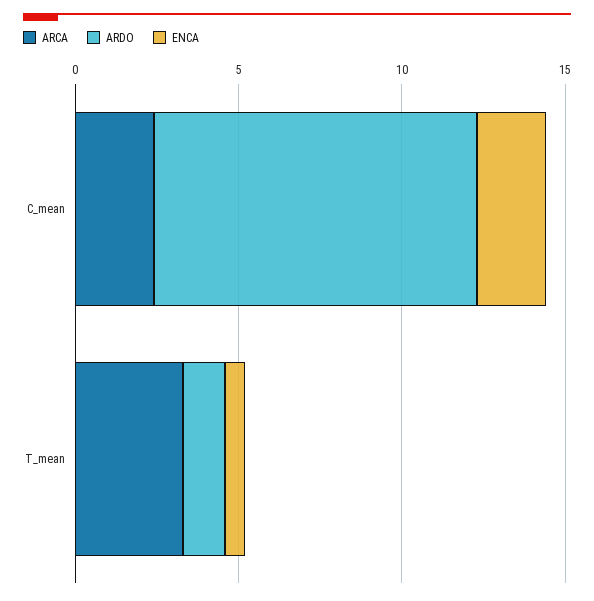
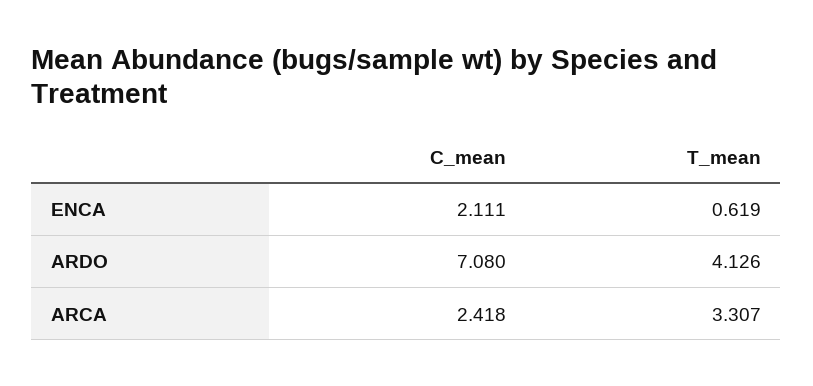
  {
    "ARCA": {
      "C_mean": 2.418,
      "T_mean": 3.307
    },
    "ARDO": {
-     "C_mean": 10,
+     "C_mean": 7.08,
-     "T_mean": 1
+     "T_mean": 4.126
    },
    "ENCA": {
      "C_mean": 2.111,
      "T_mean": 0.619
    }
  }

